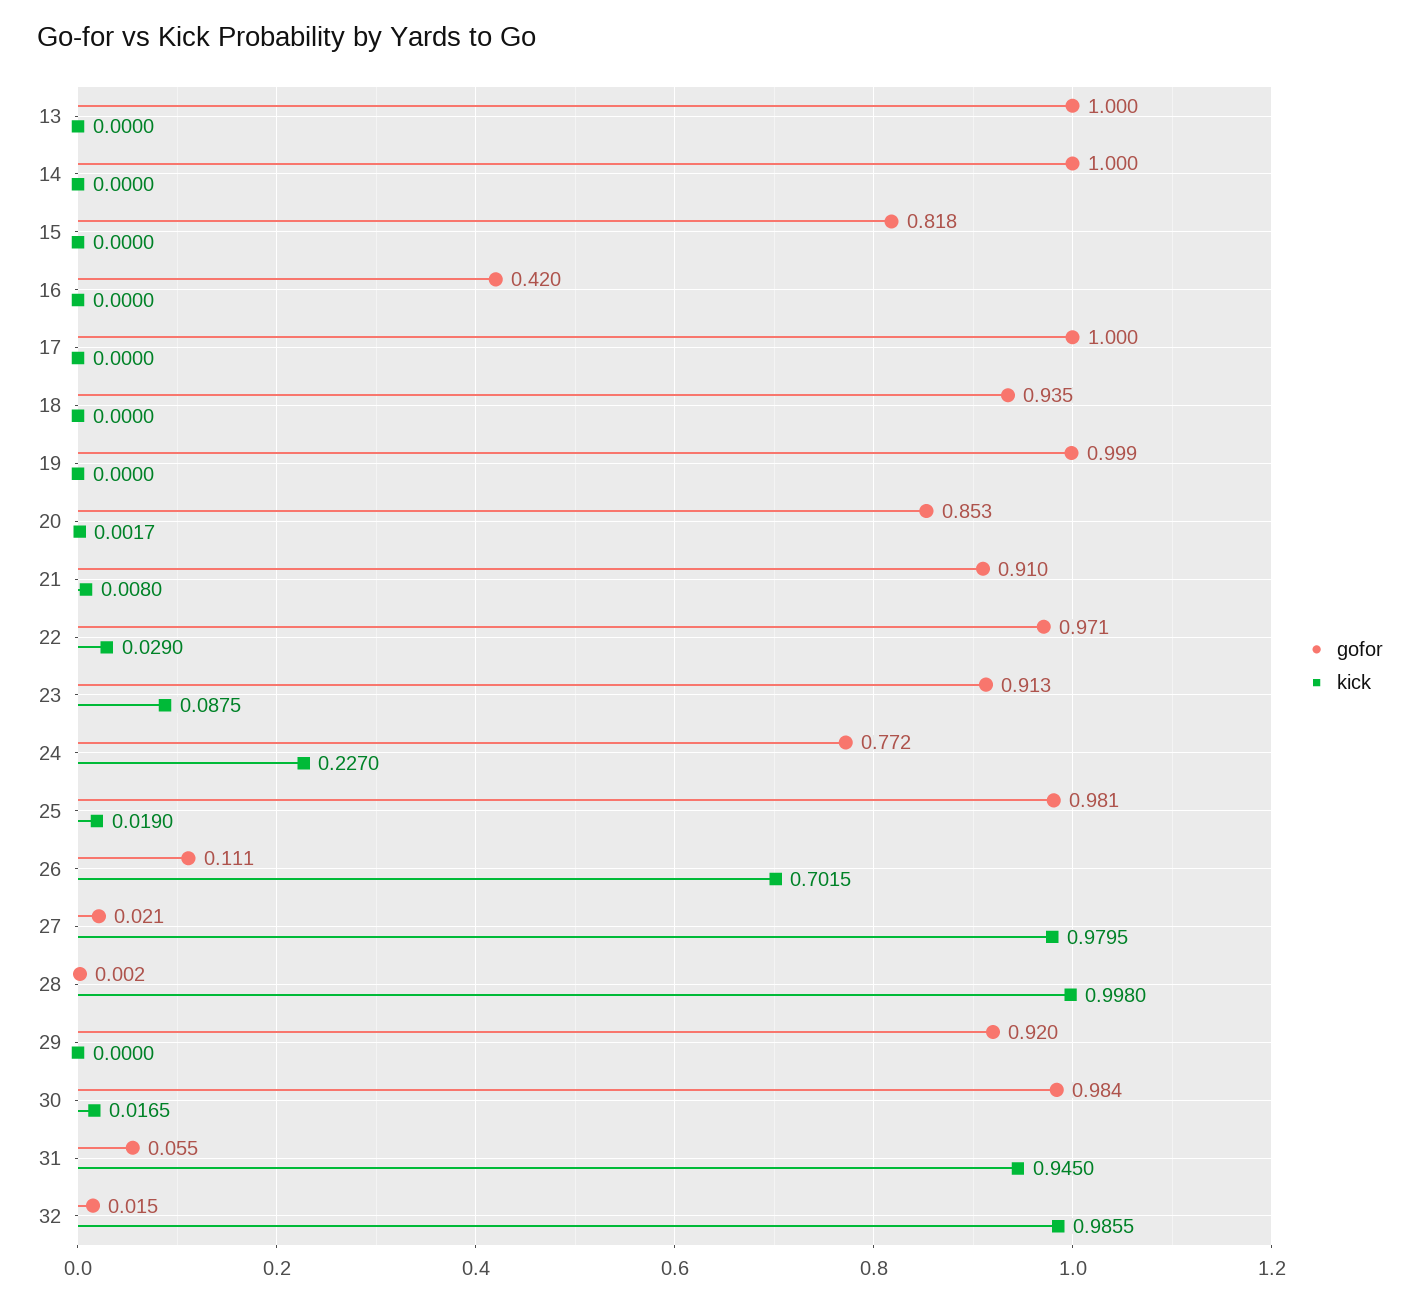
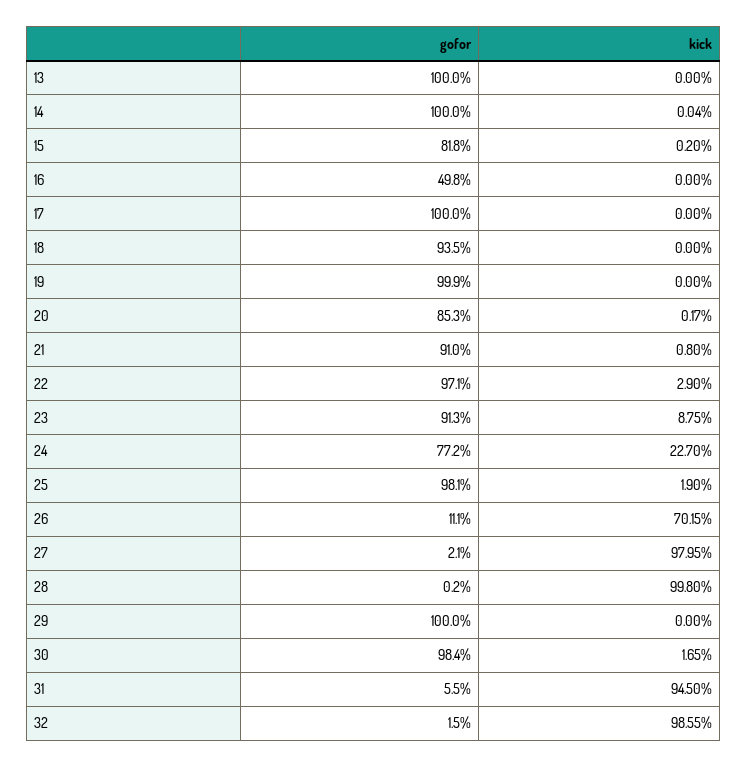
  {
    "gofor": {
      "13": 1,
      "14": 1,
      "15": 0.818,
-     "16": 0.42,
+     "16": 0.498,
      "17": 1,
      "18": 0.935,
      "19": 0.999,
      "20": 0.853,
      "21": 0.91,
      "22": 0.971,
      "23": 0.913,
      "24": 0.772,
      "25": 0.981,
      "26": 0.111,
      "27": 0.021,
      "28": 0.002,
-     "29": 0.92,
+     "29": 1,
      "30": 0.984,
      "31": 0.055,
      "32": 0.015
    },
    "kick": {
      "13": 0,
-     "14": 0,
+     "14": 0.0004,
-     "15": 0,
+     "15": 0.002,
      "16": 0,
      "17": 0,
      "18": 0,
      "19": 0,
      "20": 0.0017,
      "21": 0.008,
      "22": 0.029,
      "23": 0.0875,
      "24": 0.227,
      "25": 0.019,
      "26": 0.7015,
      "27": 0.9795,
      "28": 0.998,
      "29": 0,
      "30": 0.0165,
      "31": 0.945,
      "32": 0.9855
    }
  }

